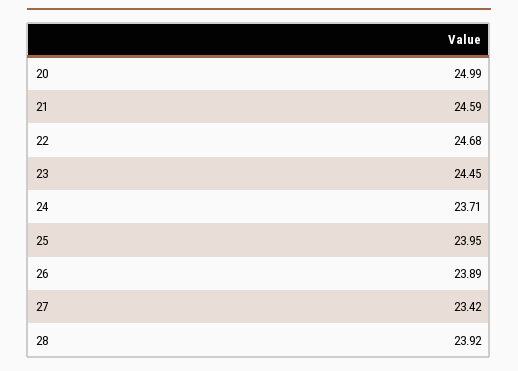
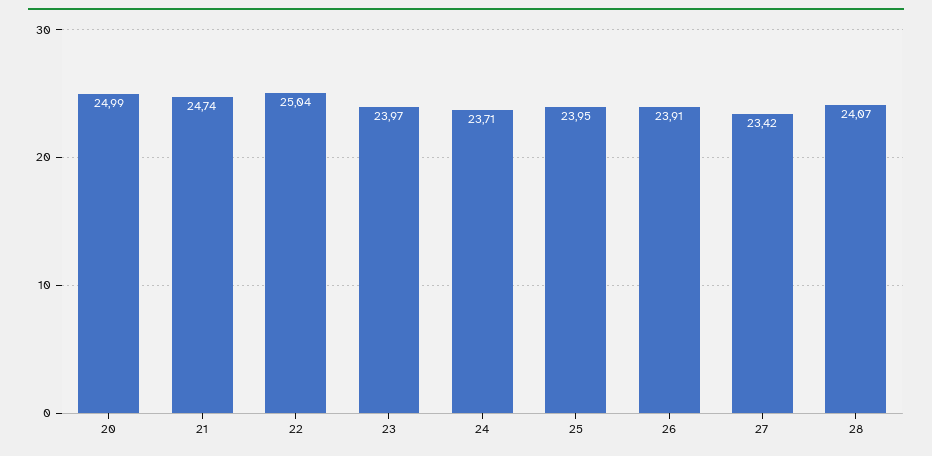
  {
    "20": 24.99,
-   "21": 24.59,
+   "21": 24.74,
-   "22": 24.68,
+   "22": 25.04,
-   "23": 24.45,
+   "23": 23.97,
    "24": 23.71,
    "25": 23.95,
-   "26": 23.89,
+   "26": 23.91,
    "27": 23.42,
-   "28": 23.92
+   "28": 24.07
  }

